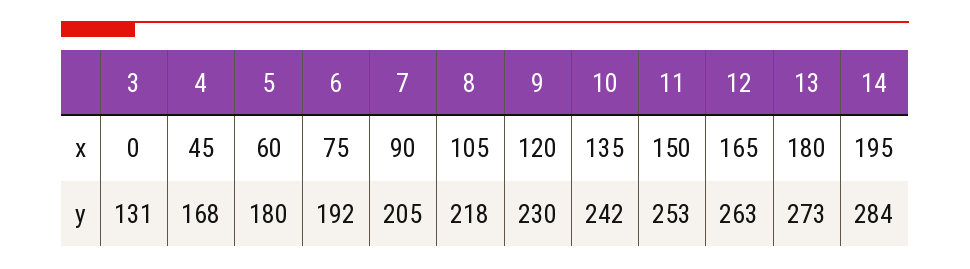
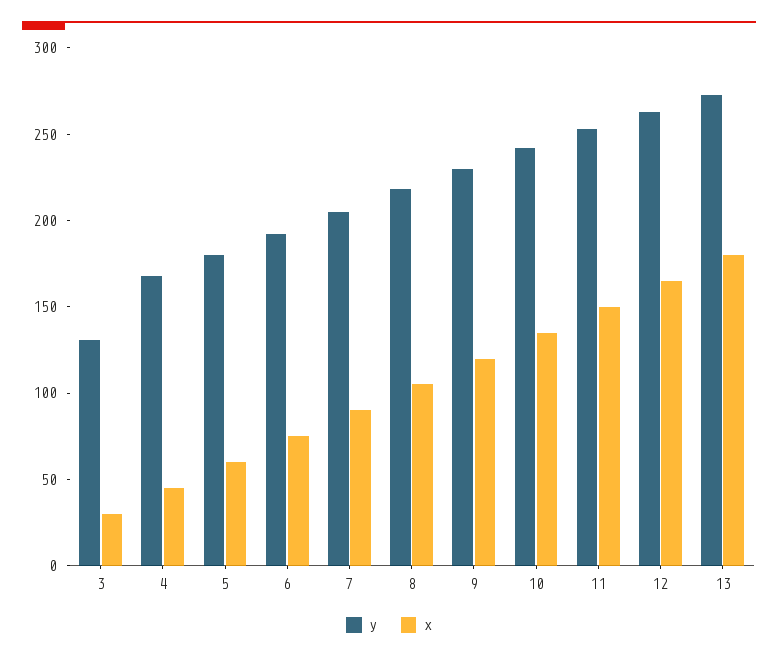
  {
    "x": {
-     "3": 0,
+     "3": 30,
      "4": 45,
      "5": 60,
      "6": 75,
      "7": 90,
      "8": 105,
      "9": 120,
      "10": 135,
      "11": 150,
      "12": 165,
-     "13": 180,
+     "13": 180
-     "14": 195
    },
    "y": {
      "3": 131,
      "4": 168,
      "5": 180,
      "6": 192,
      "7": 205,
      "8": 218,
      "9": 230,
      "10": 242,
      "11": 253,
      "12": 263,
-     "13": 273,
+     "13": 273
-     "14": 284
    }
  }

